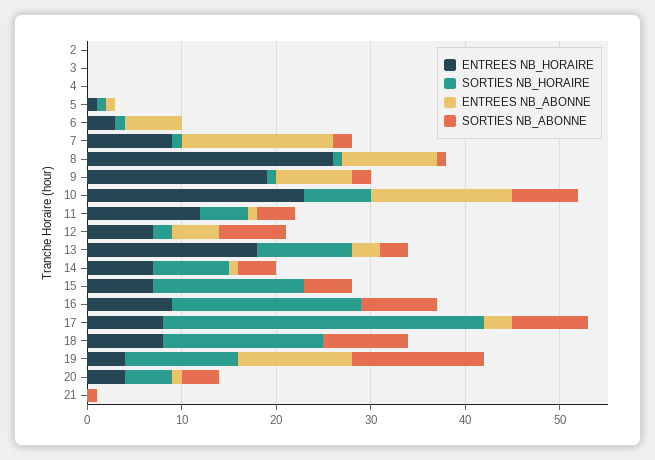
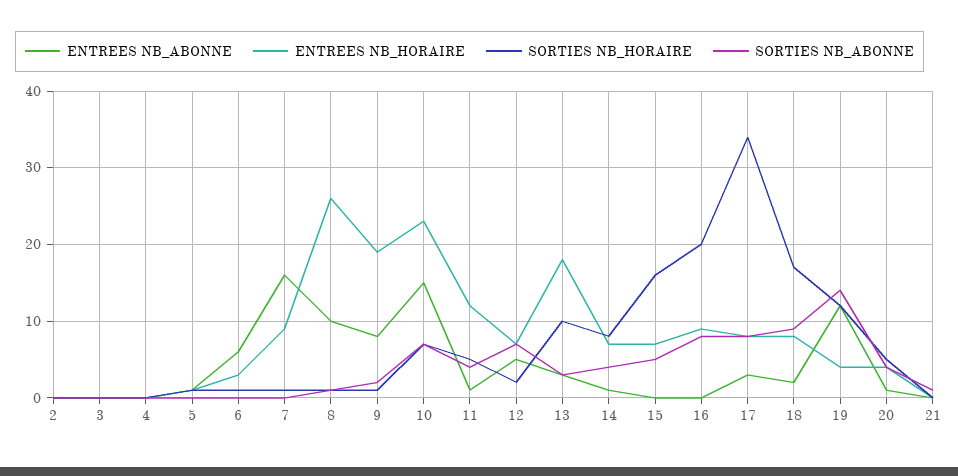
  {
    "ENTREES NB_HORAIRE": {
      "2": 0,
      "3": 0,
      "4": 0,
      "5": 1,
      "6": 3,
      "7": 9,
      "8": 26,
      "9": 19,
      "10": 23,
      "11": 12,
      "12": 7,
      "13": 18,
      "14": 7,
      "15": 7,
      "16": 9,
      "17": 8,
      "18": 8,
      "19": 4,
      "20": 4,
      "21": 0
    },
    "SORTIES NB_HORAIRE": {
      "2": 0,
      "3": 0,
      "4": 0,
      "5": 1,
      "6": 1,
      "7": 1,
      "8": 1,
      "9": 1,
      "10": 7,
      "11": 5,
      "12": 2,
      "13": 10,
      "14": 8,
      "15": 16,
      "16": 20,
      "17": 34,
      "18": 17,
      "19": 12,
      "20": 5,
      "21": 0
    },
    "ENTREES NB_ABONNE": {
      "2": 0,
      "3": 0,
      "4": 0,
      "5": 1,
      "6": 6,
      "7": 16,
      "8": 10,
      "9": 8,
      "10": 15,
      "11": 1,
      "12": 5,
      "13": 3,
      "14": 1,
      "15": 0,
      "16": 0,
      "17": 3,
-     "18": 0,
+     "18": 2,
      "19": 12,
      "20": 1,
      "21": 0
    },
    "SORTIES NB_ABONNE": {
      "2": 0,
      "3": 0,
      "4": 0,
      "5": 0,
      "6": 0,
-     "7": 2,
+     "7": 0,
      "8": 1,
      "9": 2,
      "10": 7,
      "11": 4,
      "12": 7,
      "13": 3,
      "14": 4,
      "15": 5,
      "16": 8,
      "17": 8,
      "18": 9,
      "19": 14,
      "20": 4,
      "21": 1
    }
  }

